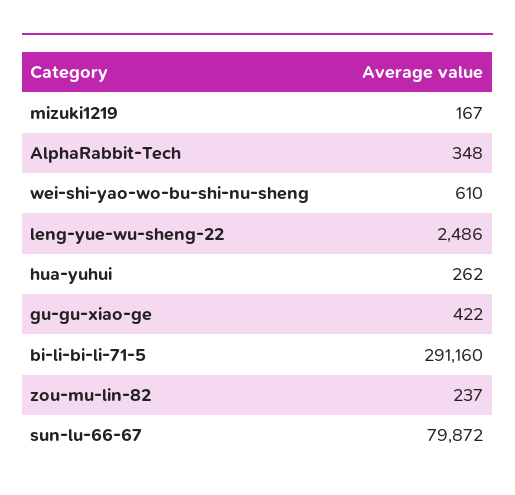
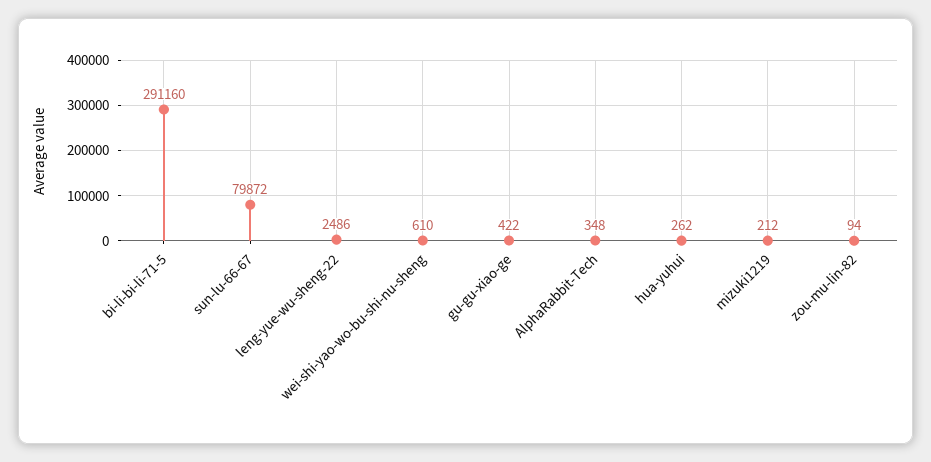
  {
-   "mizuki1219": 167,
+   "mizuki1219": 212,
    "AlphaRabbit-Tech": 348,
    "wei-shi-yao-wo-bu-shi-nu-sheng": 610,
    "leng-yue-wu-sheng-22": 2486,
    "hua-yuhui": 262,
    "gu-gu-xiao-ge": 422,
    "bi-li-bi-li-71-5": 291160,
-   "zou-mu-lin-82": 237,
+   "zou-mu-lin-82": 94,
    "sun-lu-66-67": 79872
  }

